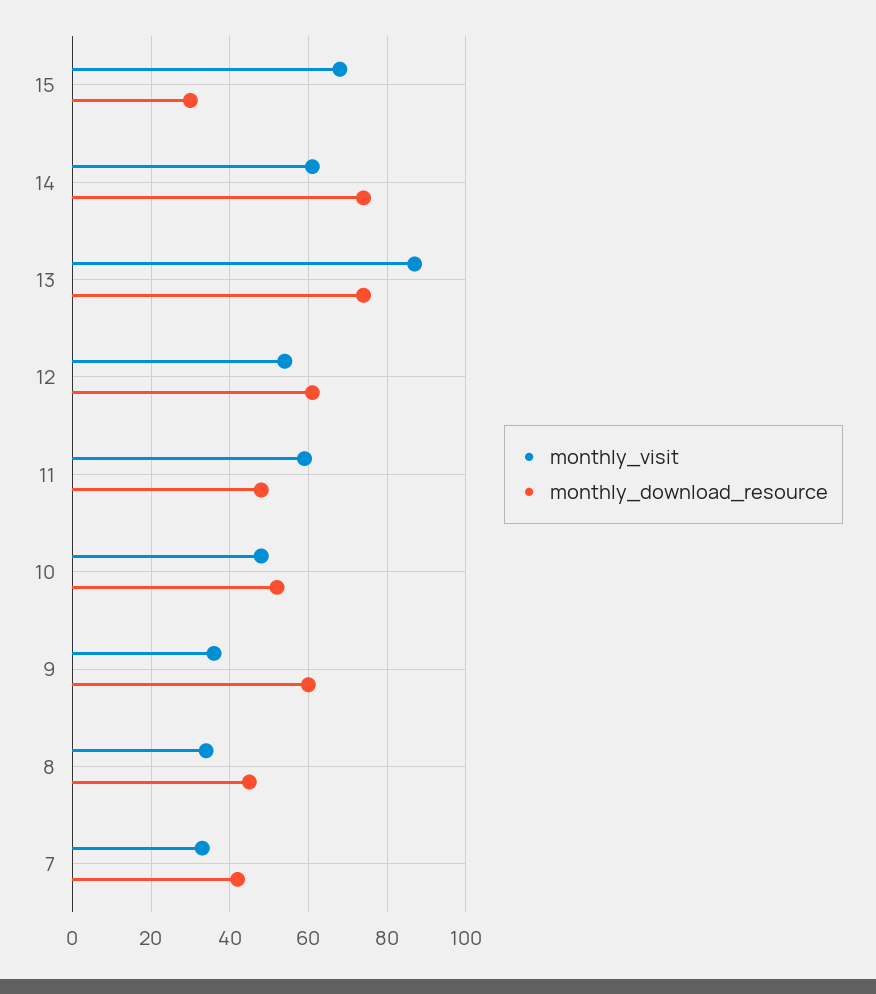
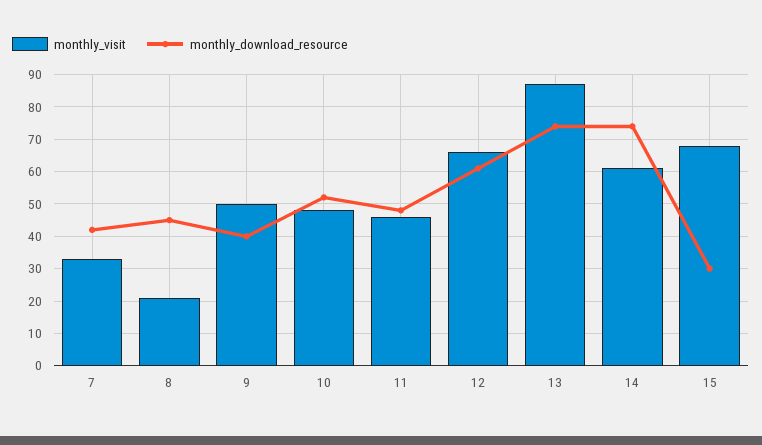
  {
    "monthly_visit": {
      "15": 70,
      "14": 60,
      "13": 85,
-     "12": 55,
+     "12": 65,
-     "11": 60,
+     "11": 45,
      "10": 50,
-     "9": 35,
+     "9": 50,
-     "8": 35,
+     "8": 20,
      "7": 35
    },
    "monthly_download_resource": {
      "15": 30,
      "14": 75,
      "13": 75,
      "12": 60,
      "11": 50,
      "10": 50,
-     "9": 60,
+     "9": 40,
      "8": 45,
      "7": 40
    }
  }

